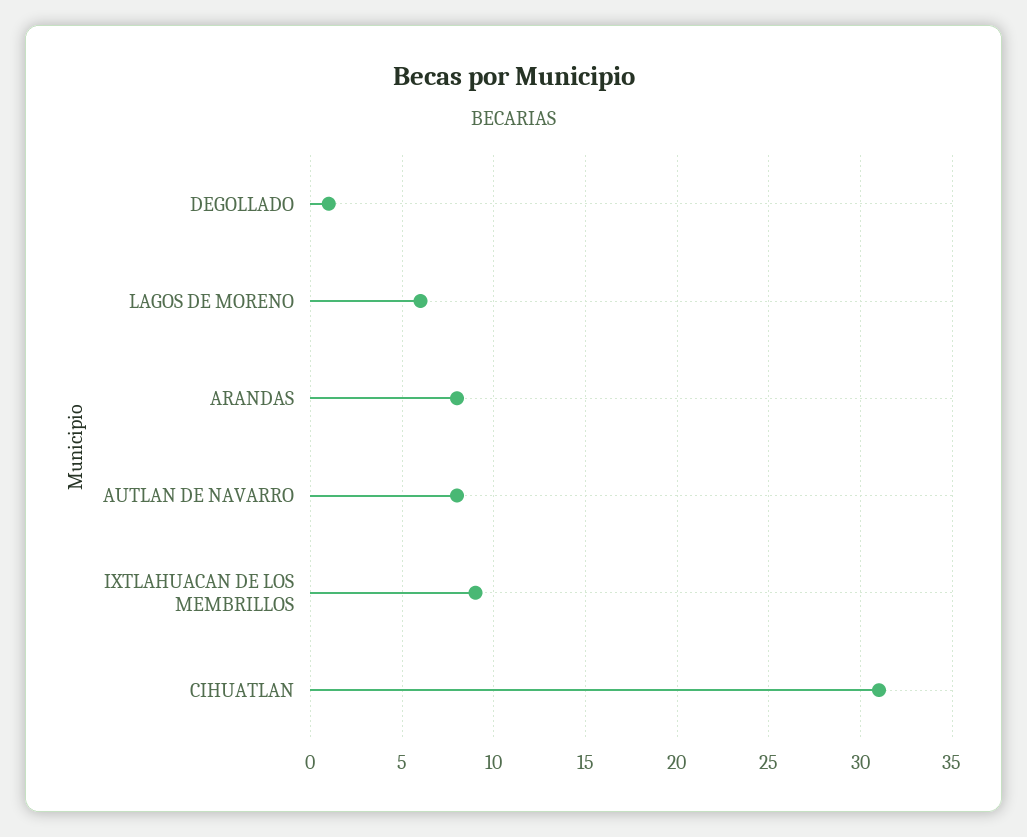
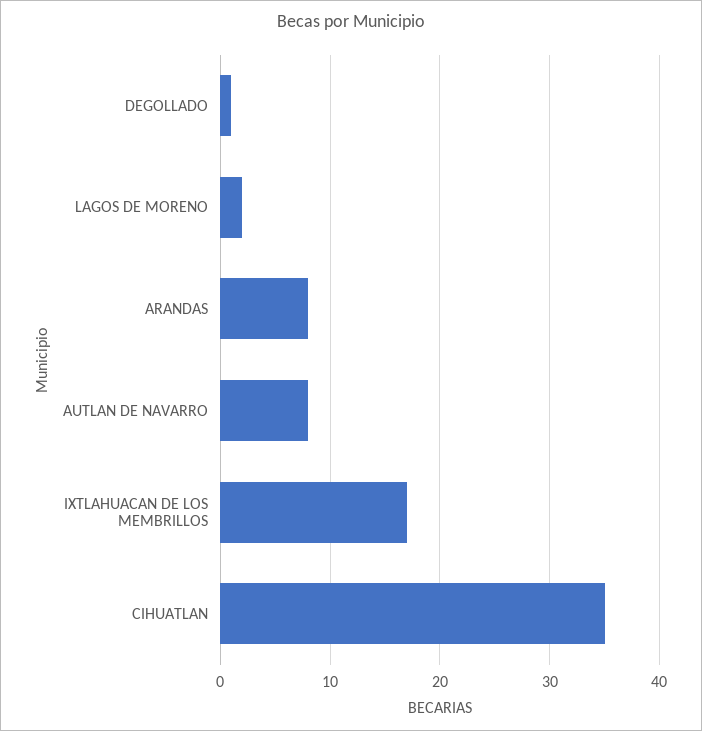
  {
    "DEGOLLADO": 1,
-   "LAGOS DE MORENO": 6,
+   "LAGOS DE MORENO": 2,
    "ARANDAS": 8,
    "AUTLAN DE NAVARRO": 8,
-   "IXTLAHUACAN DE LOS MEMBRILLOS": 9,
+   "IXTLAHUACAN DE LOS MEMBRILLOS": 17,
-   "CIHUATLAN": 31
+   "CIHUATLAN": 35
  }

